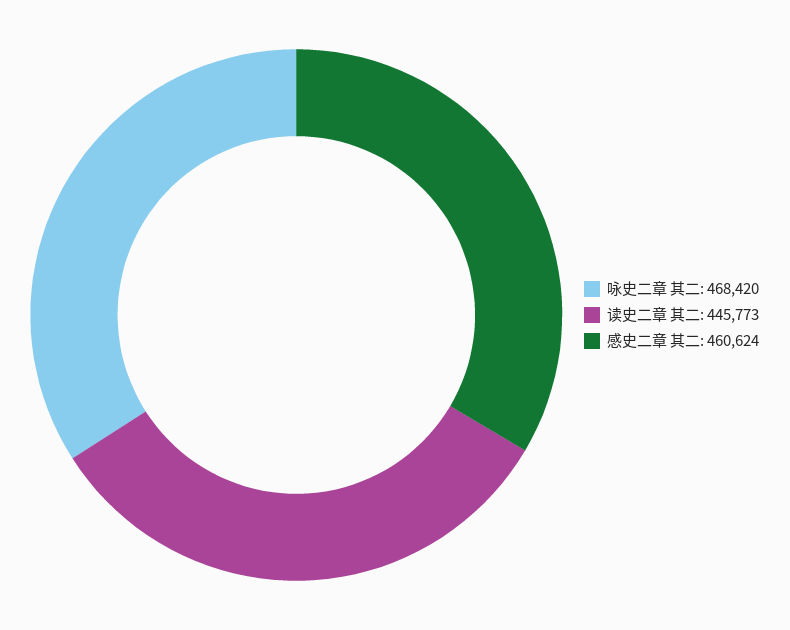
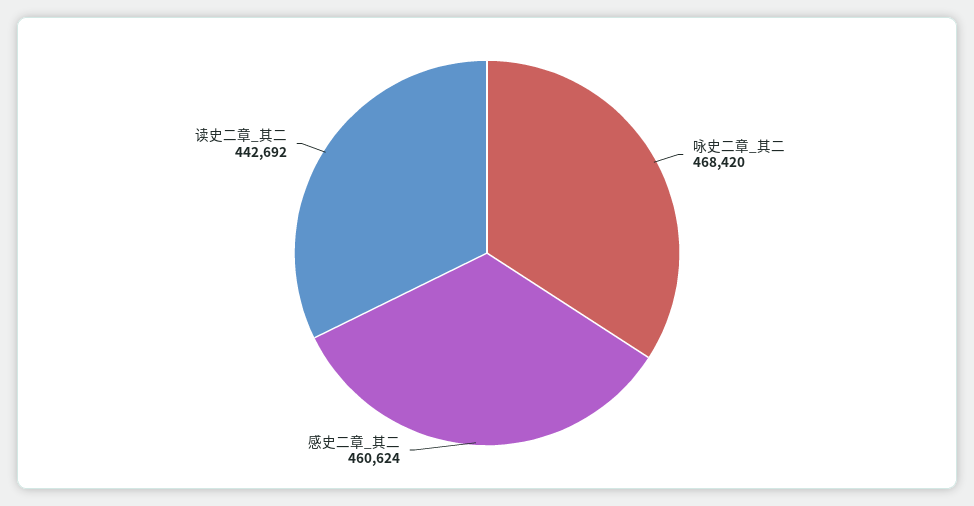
  {
    "咏史二章 其二": 468420,
-   "读史二章 其二": 445773,
+   "读史二章 其二": 442692,
    "感史二章 其二": 460624
  }

